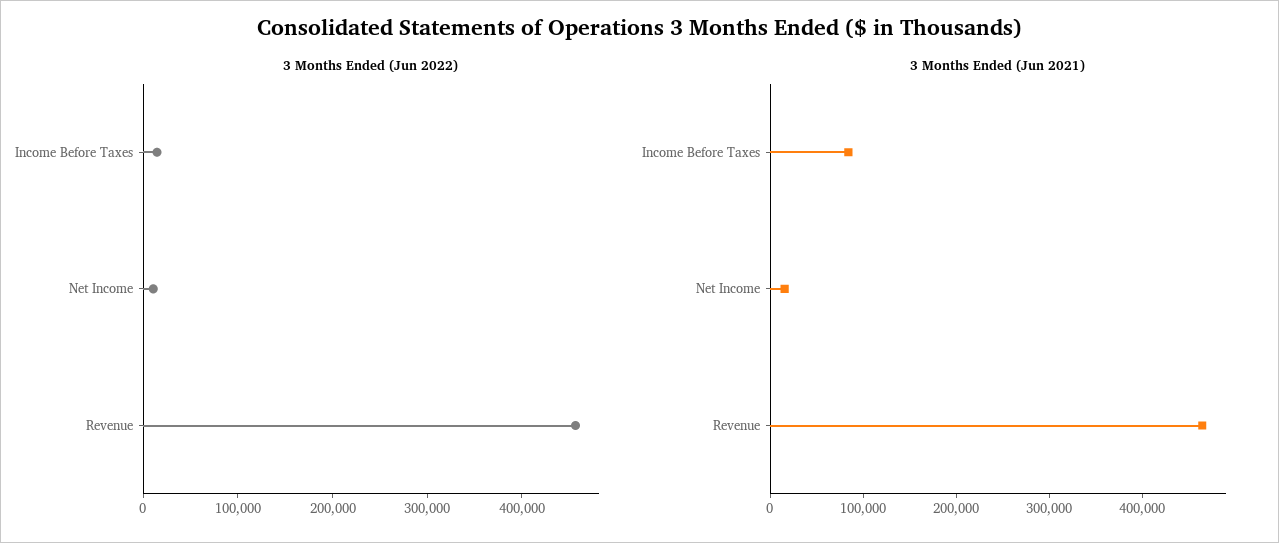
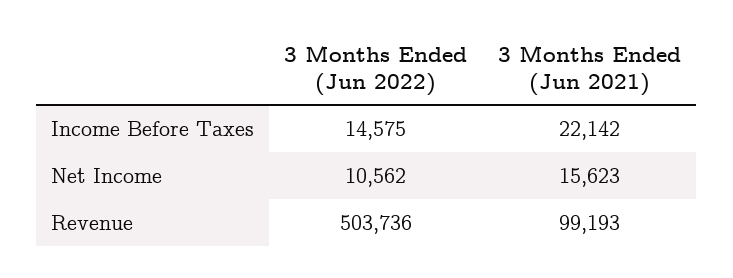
  {
    "3 Months Ended (Jun 2022)": {
      "Income Before Taxes": 14575,
      "Net Income": 10562,
-     "Revenue": 460000
+     "Revenue": 503736
    },
    "3 Months Ended (Jun 2021)": {
-     "Income Before Taxes": 80000,
+     "Income Before Taxes": 22142,
      "Net Income": 15623,
-     "Revenue": 460000
+     "Revenue": 99193
    }
  }

